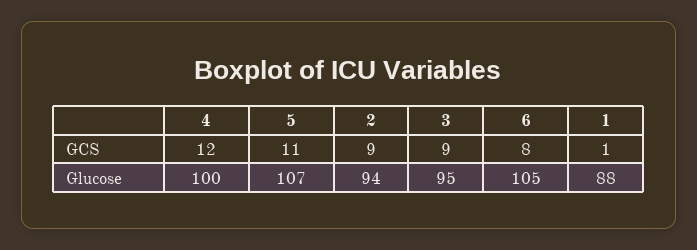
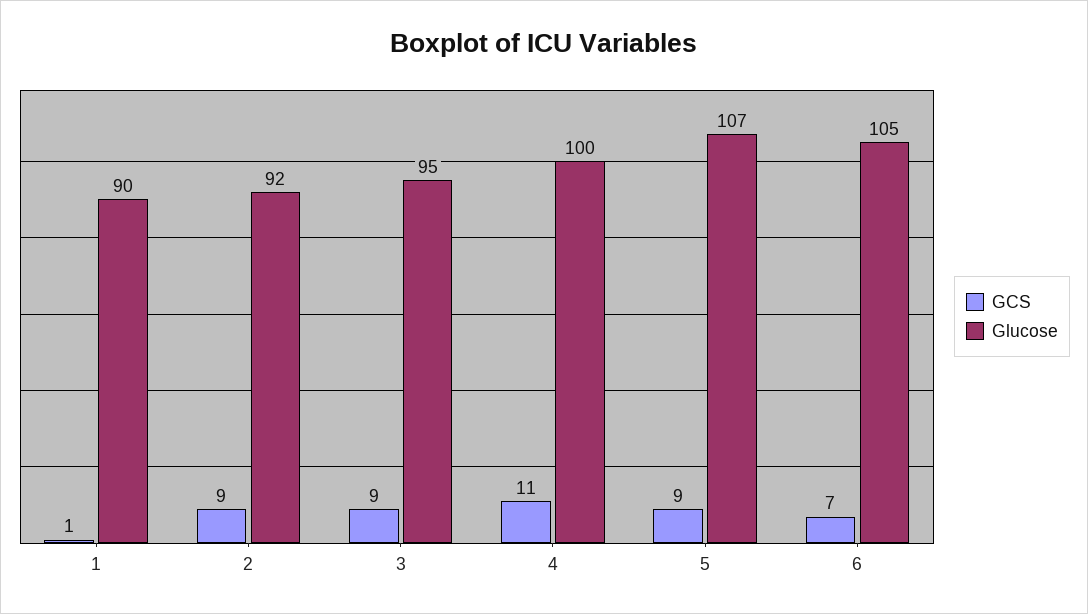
  {
    "GCS": {
-     "4": 12,
+     "4": 11,
-     "5": 11,
+     "5": 9,
      "2": 9,
      "3": 9,
-     "6": 8,
+     "6": 7,
      "1": 1
    },
    "Glucose": {
      "4": 100,
      "5": 107,
-     "2": 94,
+     "2": 92,
      "3": 95,
      "6": 105,
-     "1": 88
+     "1": 90
    }
  }

